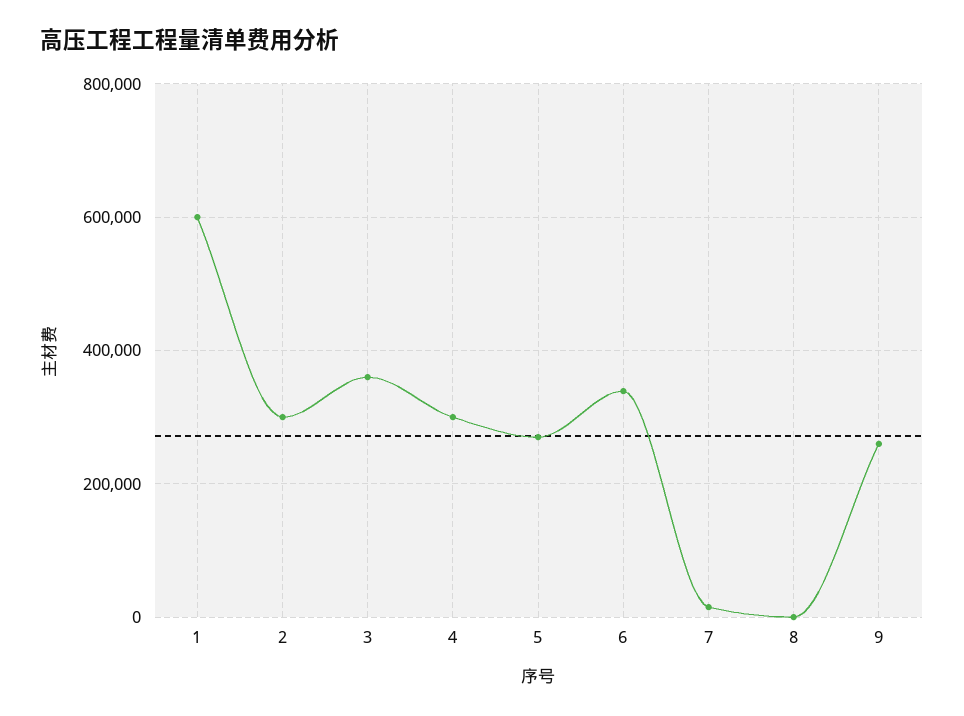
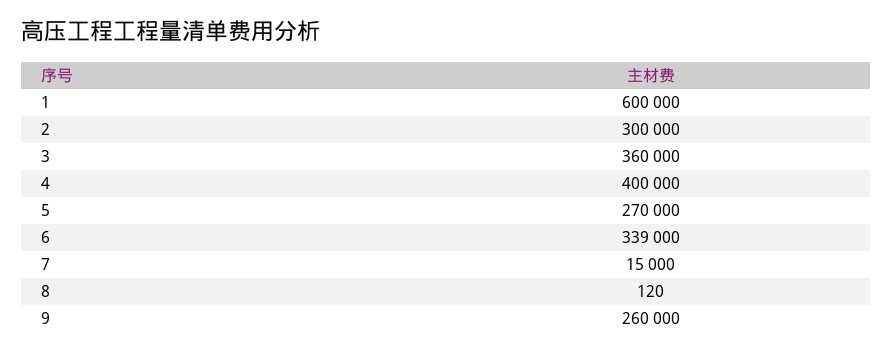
  {
    "1": 600000,
    "2": 300000,
    "3": 360000,
-   "4": 300000,
+   "4": 400000,
    "5": 270000,
    "6": 339000,
    "7": 15000,
    "8": 120,
    "9": 260000
  }

